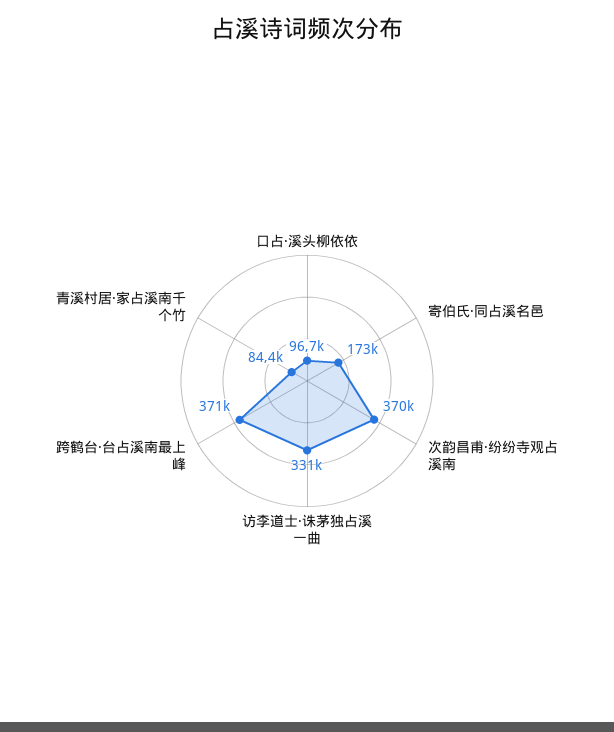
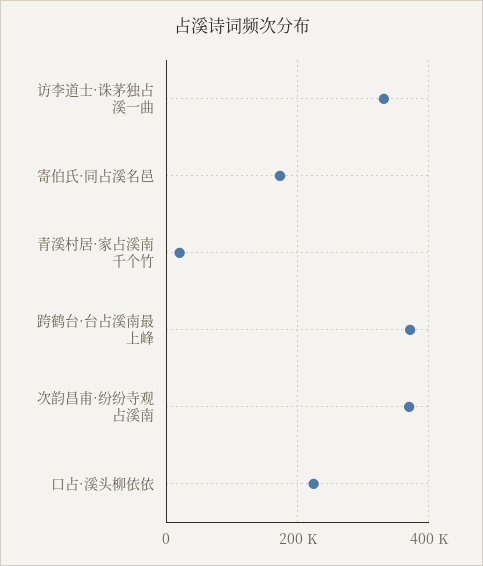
  {
-   "口占·溪头柳依依": 96700,
+   "口占·溪头柳依依": 220000,
    "寄伯氏·同占溪名邑": 173000,
    "次韵昌甫·纷纷寺观占溪南": 370000,
    "访李道士·诛茅独占溪一曲": 331000,
    "跨鹤台·台占溪南最上峰": 371000,
-   "青溪村居·家占溪南千个竹": 84400
+   "青溪村居·家占溪南千个竹": 20000
  }

